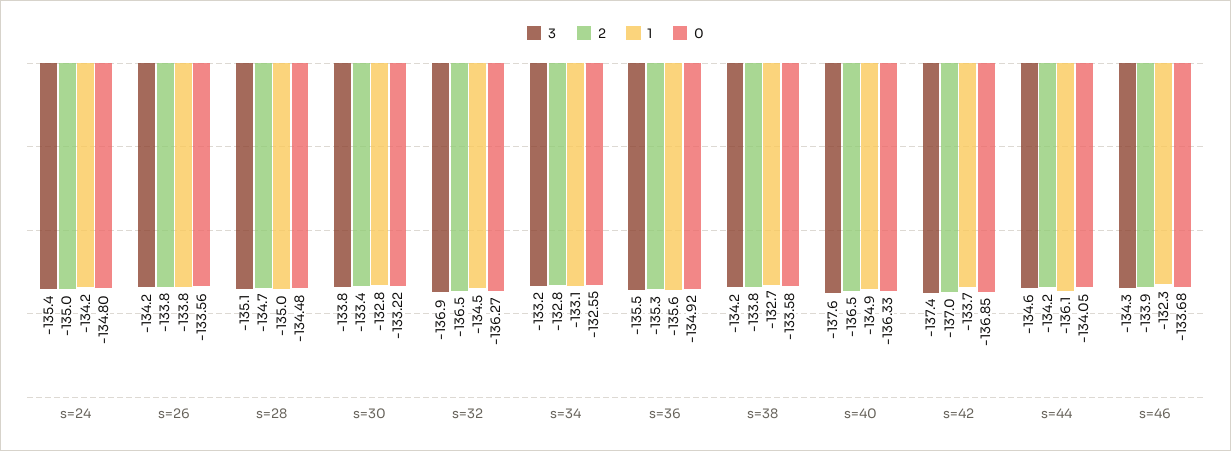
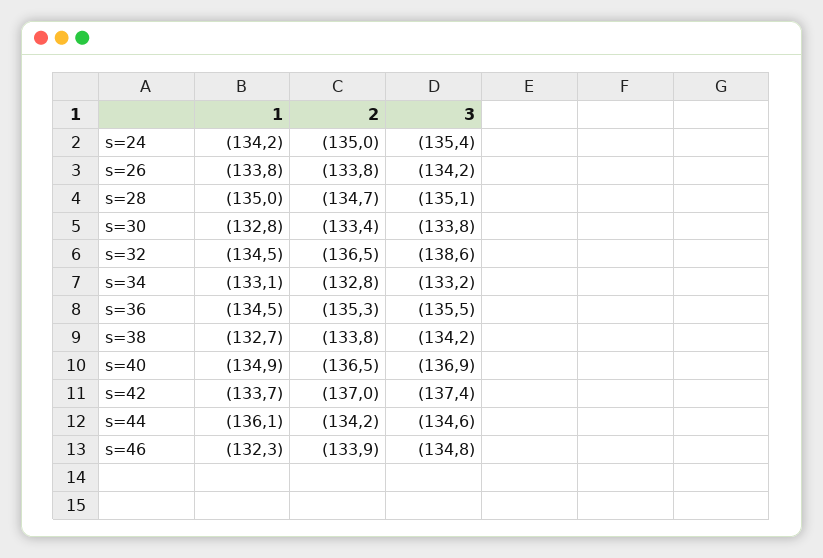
  {
    "3": {
      "s=24": -135.4,
      "s=26": -134.2,
      "s=28": -135.1,
      "s=30": -133.8,
-     "s=32": -136.9,
+     "s=32": -138.6,
      "s=34": -133.2,
      "s=36": -135.5,
      "s=38": -134.2,
-     "s=40": -137.6,
+     "s=40": -136.9,
      "s=42": -137.4,
      "s=44": -134.6,
-     "s=46": -134.3
+     "s=46": -134.8
    },
    "2": {
      "s=24": -135,
      "s=26": -133.8,
      "s=28": -134.7,
      "s=30": -133.4,
      "s=32": -136.5,
      "s=34": -132.8,
      "s=36": -135.3,
      "s=38": -133.8,
      "s=40": -136.5,
      "s=42": -137,
      "s=44": -134.2,
      "s=46": -133.9
    },
    "1": {
      "s=24": -134.2,
      "s=26": -133.8,
      "s=28": -135,
      "s=30": -132.8,
      "s=32": -134.5,
      "s=34": -133.1,
-     "s=36": -135.6,
+     "s=36": -134.5,
      "s=38": -132.7,
      "s=40": -134.9,
      "s=42": -133.7,
      "s=44": -136.1,
      "s=46": -132.3
-   },
+   }
-   "0": {
-     "s=24": -134.8,
-     "s=26": -133.56,
-     "s=28": -134.48,
-     "s=30": -133.22,
-     "s=32": -136.27,
-     "s=34": -132.55,
-     "s=36": -134.92,
-     "s=38": -133.58,
-     "s=40": -136.33,
-     "s=42": -136.85,
-     "s=44": -134.05,
-     "s=46": -133.68
-   }
  }

